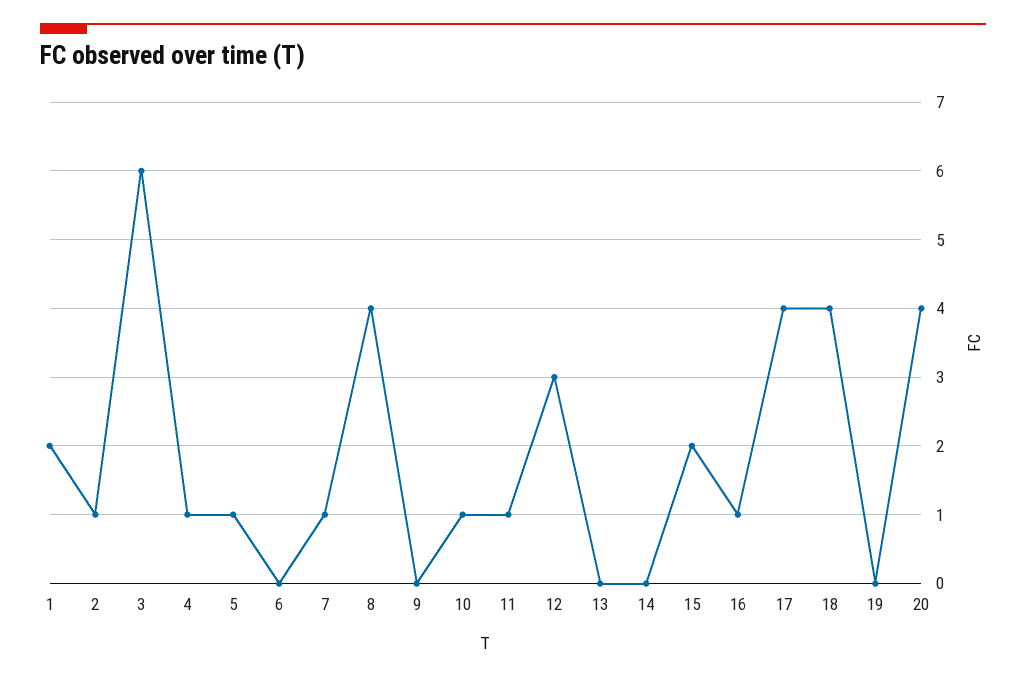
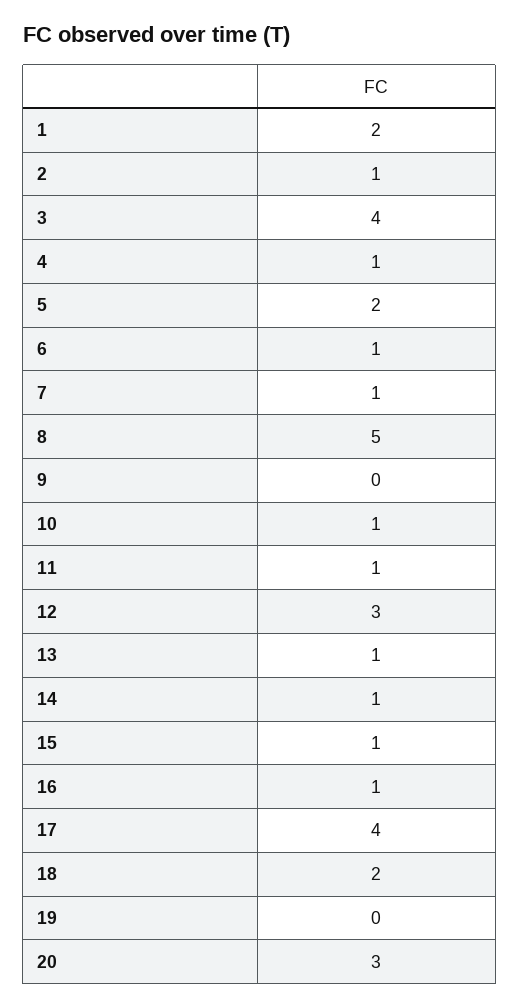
  {
    "1": 2,
    "2": 1,
-   "3": 6,
+   "3": 4,
    "4": 1,
-   "5": 1,
+   "5": 2,
-   "6": 0,
+   "6": 1,
    "7": 1,
-   "8": 4,
+   "8": 5,
    "9": 0,
    "10": 1,
    "11": 1,
    "12": 3,
-   "13": 0,
+   "13": 1,
-   "14": 0,
+   "14": 1,
-   "15": 2,
+   "15": 1,
    "16": 1,
    "17": 4,
-   "18": 4,
+   "18": 2,
    "19": 0,
-   "20": 4
+   "20": 3
  }

